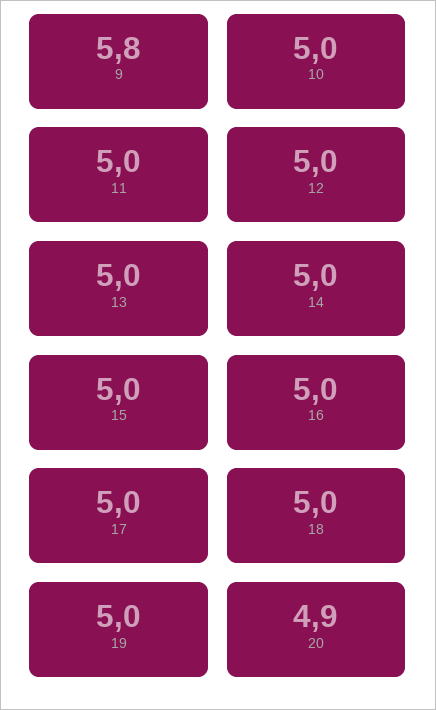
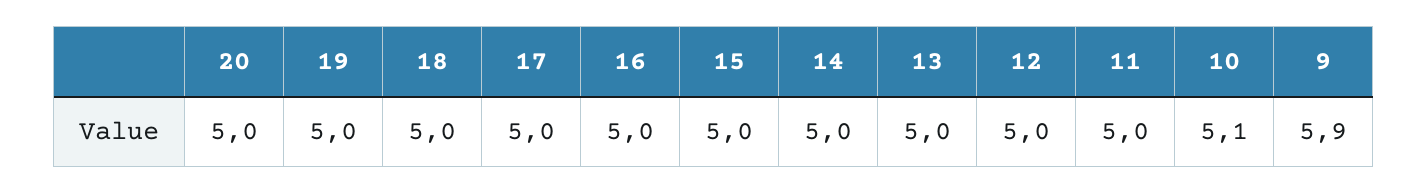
  {
-   "9": 5.8,
+   "9": 5.9,
-   "10": 5,
+   "10": 5.1,
    "11": 5,
    "12": 5,
    "13": 5,
    "14": 5,
    "15": 5,
    "16": 5,
    "17": 5,
    "18": 5,
    "19": 5,
-   "20": 4.9
+   "20": 5
  }

